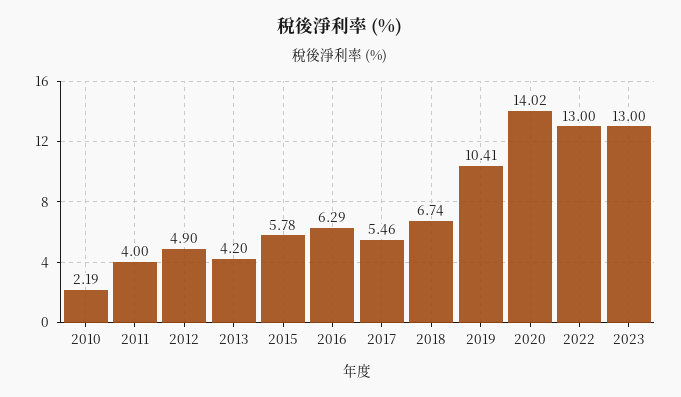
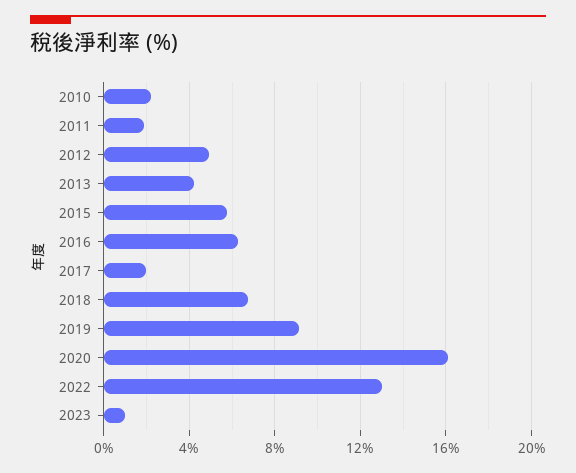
  {
    "2010": 2.19,
-   "2011": 4,
+   "2011": 2,
    "2012": 4.9,
    "2013": 4.2,
    "2015": 5.78,
    "2016": 6.29,
-   "2017": 5.46,
+   "2017": 2,
    "2018": 6.74,
-   "2019": 10.41,
+   "2019": 9,
-   "2020": 14.02,
+   "2020": 16,
    "2022": 13,
-   "2023": 13
+   "2023": 1
  }

